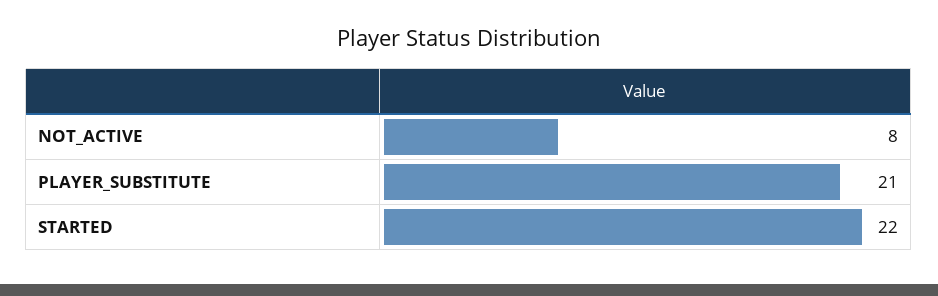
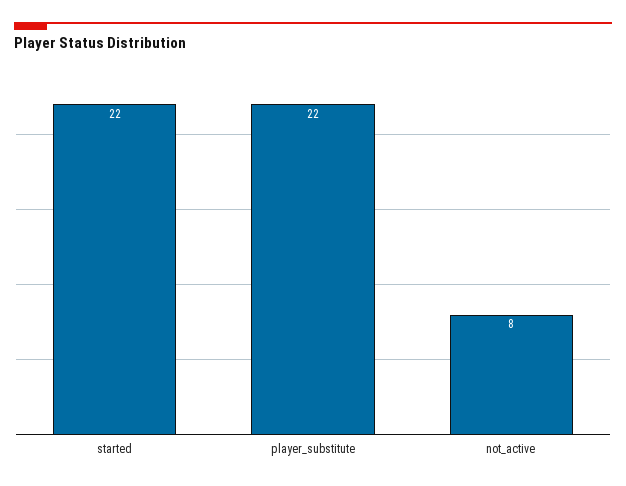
  {
    "NOT_ACTIVE": 8,
-   "PLAYER_SUBSTITUTE": 21,
+   "PLAYER_SUBSTITUTE": 22,
    "STARTED": 22
  }

